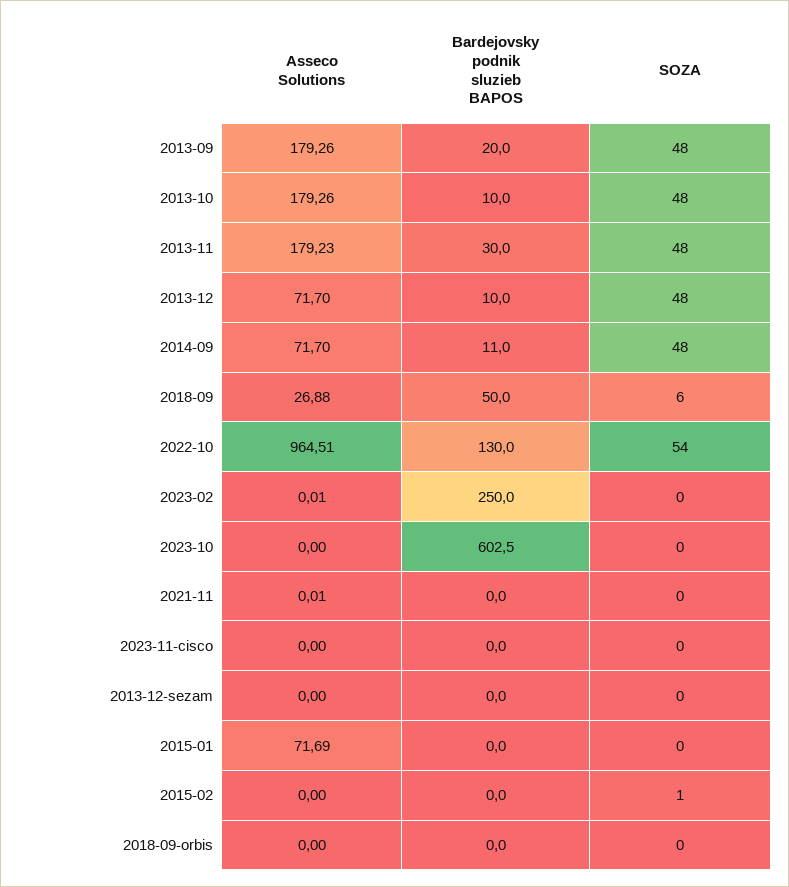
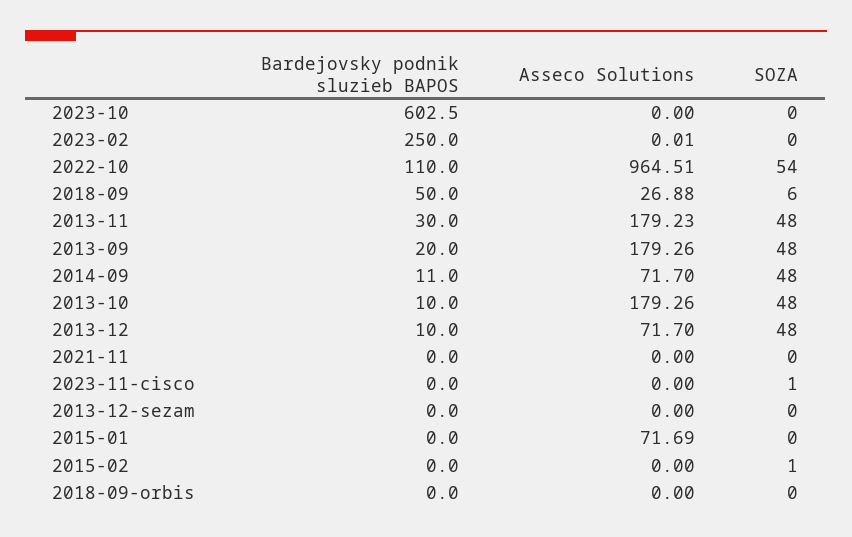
  {
    "Asseco Solutions": {
      "2013-09": 179.26,
      "2013-10": 179.26,
      "2013-11": 179.23,
      "2013-12": 71.7,
      "2014-09": 71.7,
      "2018-09": 26.88,
      "2022-10": 964.51,
      "2023-02": 0.01,
      "2023-10": 0,
-     "2021-11": 0.01,
+     "2021-11": 0,
      "2023-11-cisco": 0,
      "2013-12-sezam": 0,
      "2015-01": 71.69,
      "2015-02": 0,
      "2018-09-orbis": 0
    },
    "Bardejovsky podnik sluzieb BAPOS": {
      "2013-09": 20,
      "2013-10": 10,
      "2013-11": 30,
      "2013-12": 10,
      "2014-09": 11,
      "2018-09": 50,
-     "2022-10": 130,
+     "2022-10": 110,
      "2023-02": 250,
      "2023-10": 602.5,
      "2021-11": 0,
      "2023-11-cisco": 0,
      "2013-12-sezam": 0,
      "2015-01": 0,
      "2015-02": 0,
      "2018-09-orbis": 0
    },
    "SOZA": {
      "2013-09": 48,
      "2013-10": 48,
      "2013-11": 48,
      "2013-12": 48,
      "2014-09": 48,
      "2018-09": 6,
      "2022-10": 54,
      "2023-02": 0,
      "2023-10": 0,
      "2021-11": 0,
-     "2023-11-cisco": 0,
+     "2023-11-cisco": 1,
      "2013-12-sezam": 0,
      "2015-01": 0,
      "2015-02": 1,
      "2018-09-orbis": 0
    }
  }

